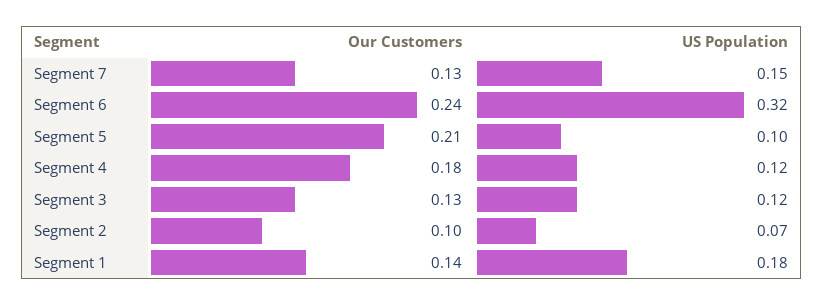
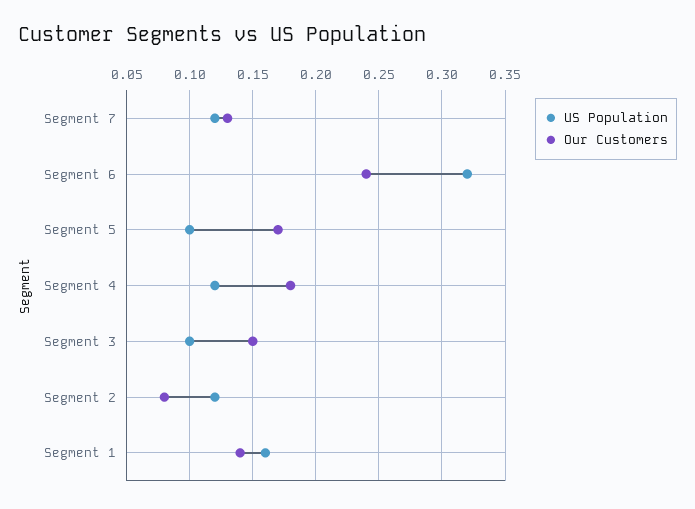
  {
    "Our Customers": {
      "Segment 7": 0.13,
      "Segment 6": 0.24,
-     "Segment 5": 0.21,
+     "Segment 5": 0.17,
      "Segment 4": 0.18,
-     "Segment 3": 0.13,
+     "Segment 3": 0.15,
-     "Segment 2": 0.1,
+     "Segment 2": 0.08,
      "Segment 1": 0.14
    },
    "US Population": {
-     "Segment 7": 0.15,
+     "Segment 7": 0.12,
      "Segment 6": 0.32,
      "Segment 5": 0.1,
      "Segment 4": 0.12,
-     "Segment 3": 0.12,
+     "Segment 3": 0.1,
-     "Segment 2": 0.07,
+     "Segment 2": 0.12,
-     "Segment 1": 0.18
+     "Segment 1": 0.16
    }
  }

